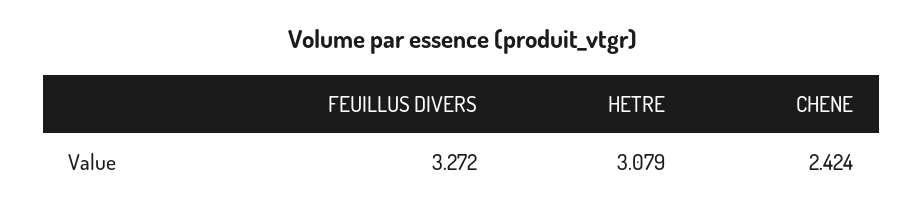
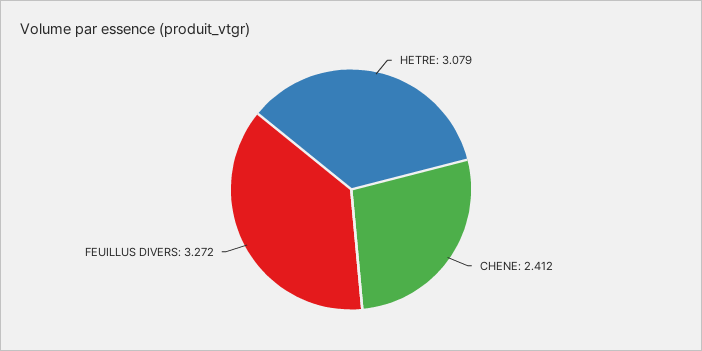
  {
    "FEUILLUS DIVERS": 3.272,
    "HETRE": 3.079,
-   "CHENE": 2.424
+   "CHENE": 2.412
  }

